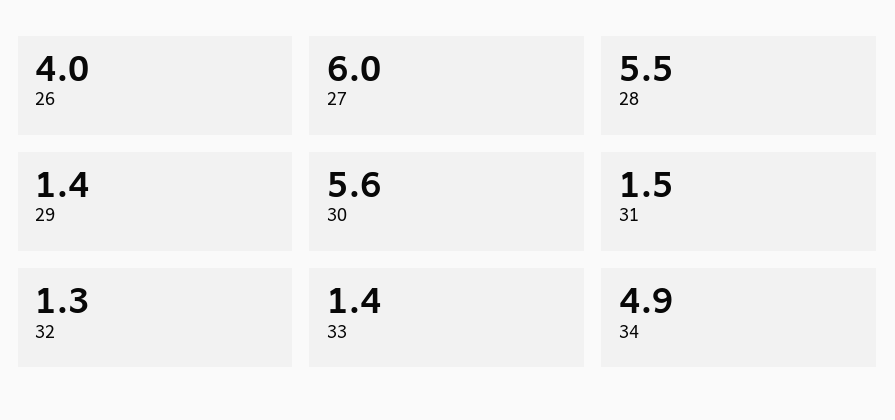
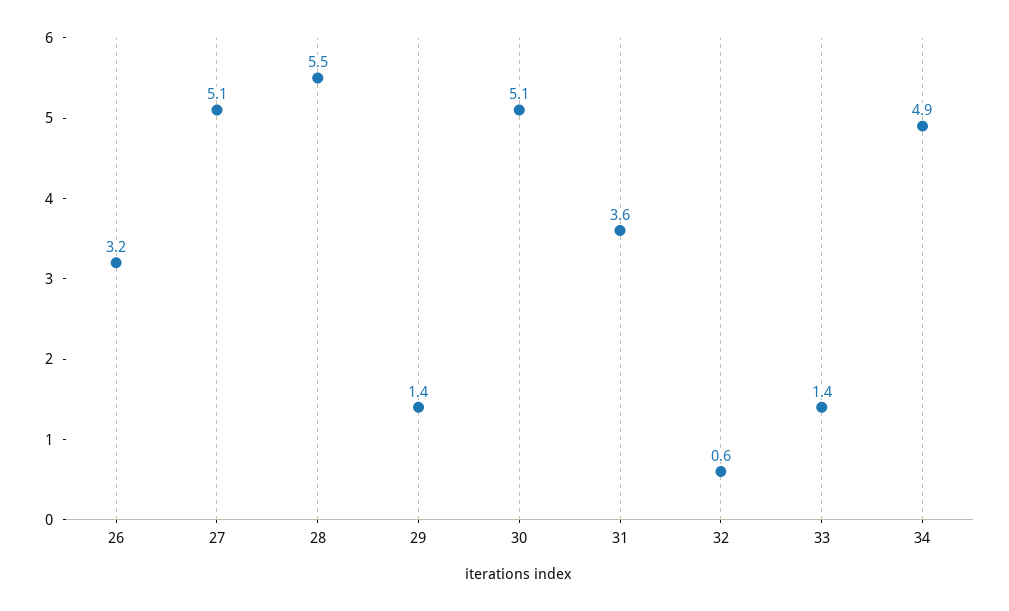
  {
-   "26": 4,
+   "26": 3.2,
-   "27": 6,
+   "27": 5.1,
    "28": 5.5,
    "29": 1.4,
-   "30": 5.6,
+   "30": 5.1,
-   "31": 1.5,
+   "31": 3.6,
-   "32": 1.3,
+   "32": 0.6,
    "33": 1.4,
    "34": 4.9
  }

